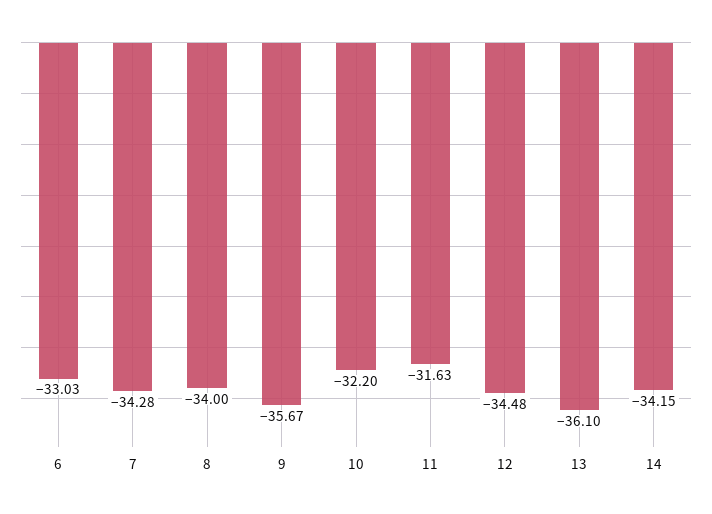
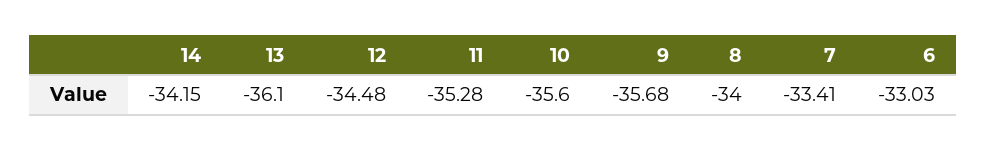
  {
    "6": -33.03,
-   "7": -34.28,
+   "7": -33.41,
    "8": -34,
-   "9": -35.67,
+   "9": -35.68,
-   "10": -32.2,
+   "10": -35.6,
-   "11": -31.63,
+   "11": -35.28,
    "12": -34.48,
    "13": -36.1,
    "14": -34.15
  }

